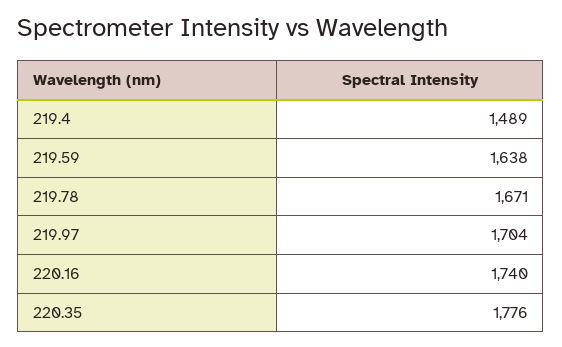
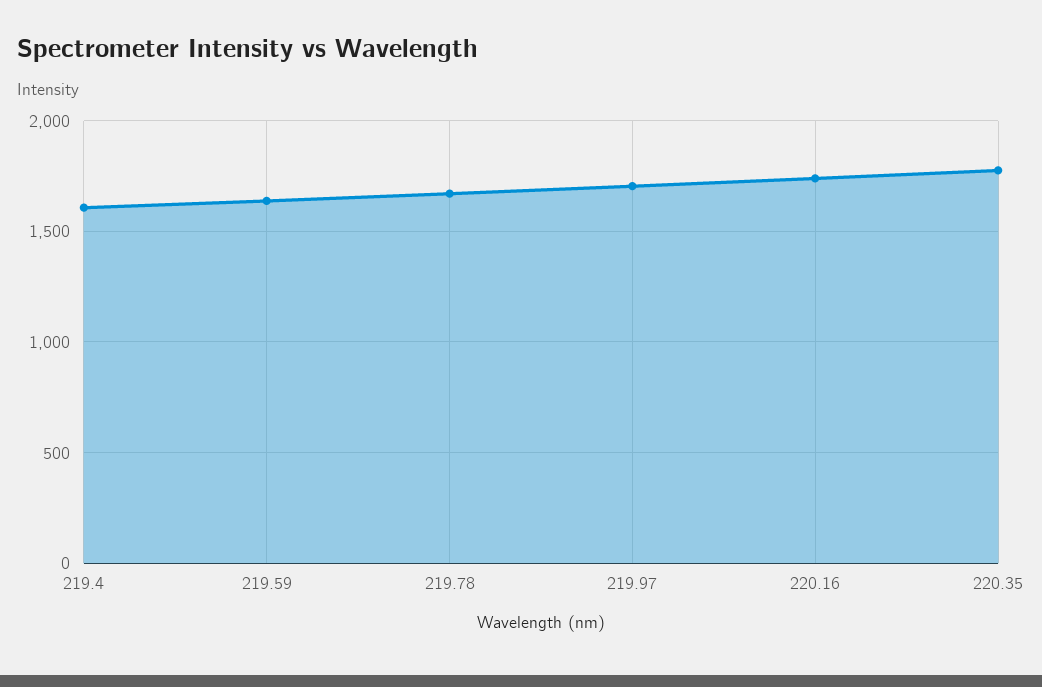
  {
-   "219.4": 1489,
+   "219.4": 1600,
    "219.59": 1638,
    "219.78": 1671,
    "219.97": 1704,
    "220.16": 1740,
    "220.35": 1776
  }

